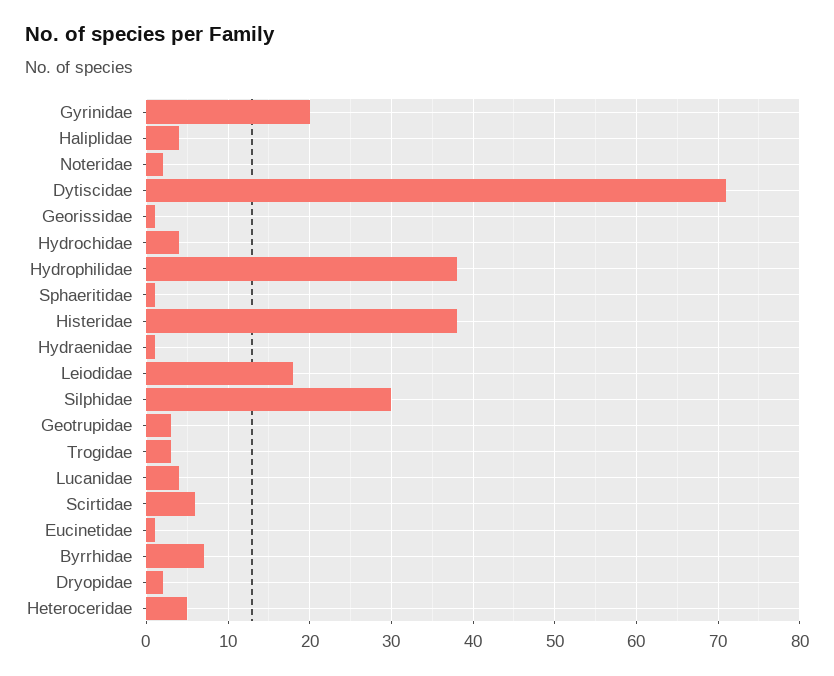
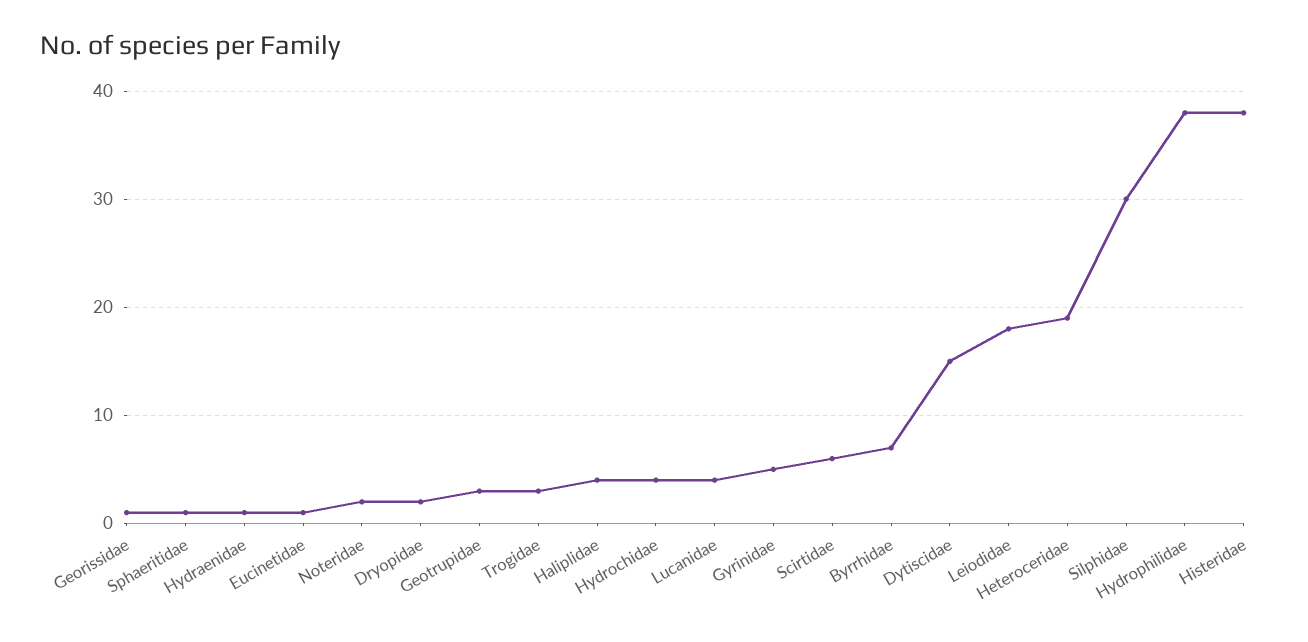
  {
-   "Gyrinidae": 20,
+   "Gyrinidae": 5,
    "Haliplidae": 4,
    "Noteridae": 2,
-   "Dytiscidae": 71,
+   "Dytiscidae": 15,
    "Georissidae": 1,
    "Hydrochidae": 4,
    "Hydrophilidae": 38,
    "Sphaeritidae": 1,
    "Histeridae": 38,
    "Hydraenidae": 1,
    "Leiodidae": 18,
    "Silphidae": 30,
    "Geotrupidae": 3,
    "Trogidae": 3,
    "Lucanidae": 4,
    "Scirtidae": 6,
    "Eucinetidae": 1,
    "Byrrhidae": 7,
    "Dryopidae": 2,
-   "Heteroceridae": 5
+   "Heteroceridae": 19
  }

